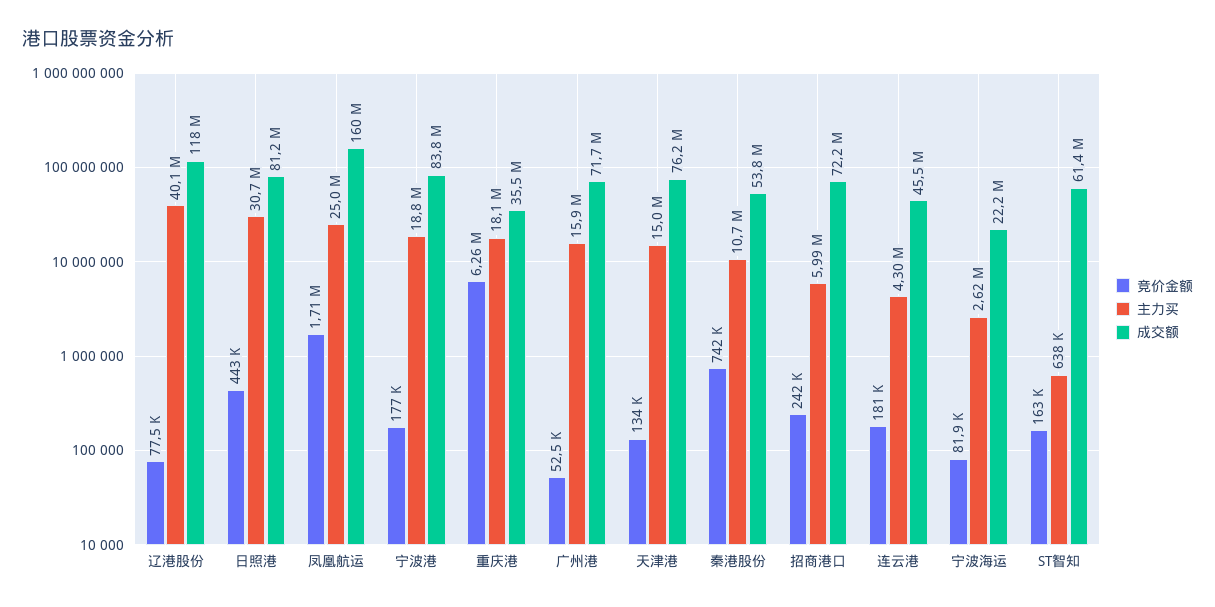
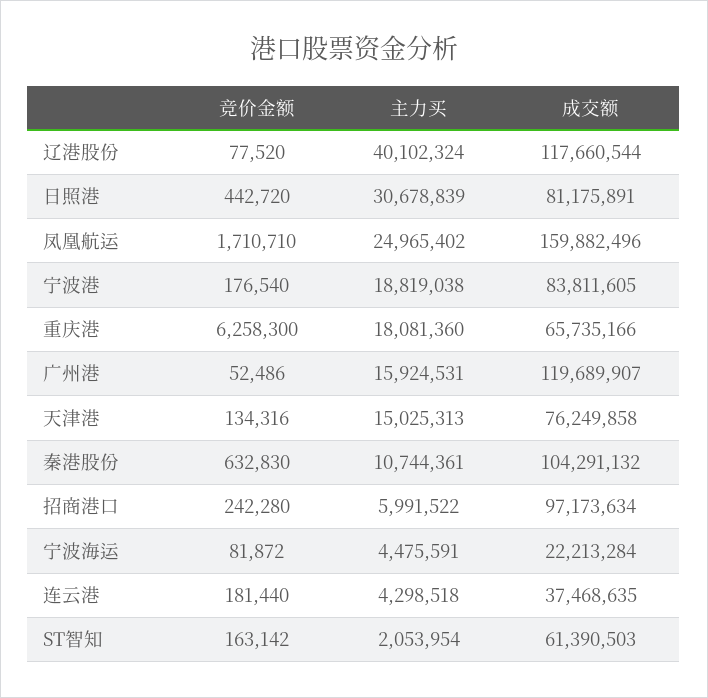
  {
    "竞价金额": {
      "辽港股份": 77520,
      "日照港": 442720,
      "凤凰航运": 1710710,
      "宁波港": 176540,
      "重庆港": 6258300,
      "广州港": 52486,
      "天津港": 134316,
-     "秦港股份": 742000,
+     "秦港股份": 632830,
      "招商港口": 242280,
      "连云港": 181440,
      "宁波海运": 81872,
      "ST智知": 163142
    },
    "主力买": {
      "辽港股份": 40102324,
      "日照港": 30678839,
      "凤凰航运": 24965402,
      "宁波港": 18819038,
      "重庆港": 18081360,
      "广州港": 15924531,
      "天津港": 15025313,
      "秦港股份": 10744361,
      "招商港口": 5991522,
      "连云港": 4298518,
-     "宁波海运": 2620000,
+     "宁波海运": 4475591,
-     "ST智知": 638000
+     "ST智知": 2053954
    },
    "成交额": {
      "辽港股份": 117660544,
      "日照港": 81175891,
      "凤凰航运": 159882496,
      "宁波港": 83811605,
-     "重庆港": 35500000,
+     "重庆港": 65735166,
-     "广州港": 71700000,
+     "广州港": 119689907,
      "天津港": 76249858,
-     "秦港股份": 53800000,
+     "秦港股份": 104291132,
-     "招商港口": 72200000,
+     "招商港口": 97173634,
-     "连云港": 45500000,
+     "连云港": 37468635,
      "宁波海运": 22213284,
      "ST智知": 61390503
    }
  }

